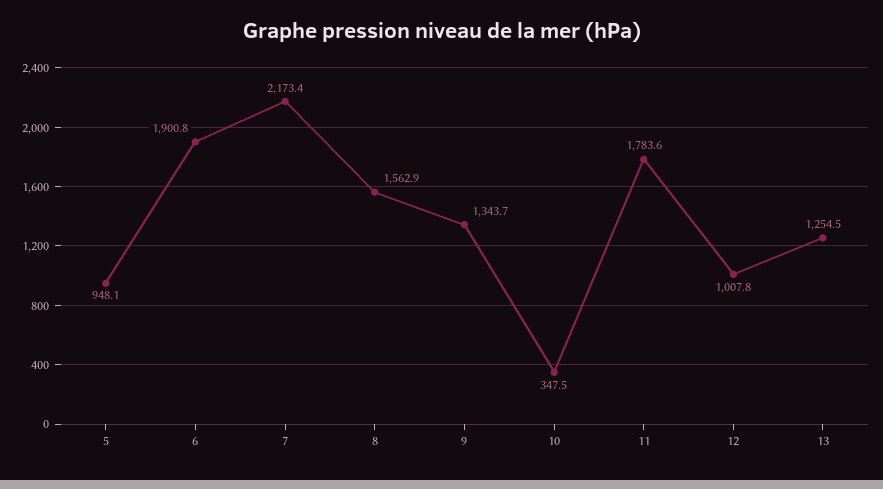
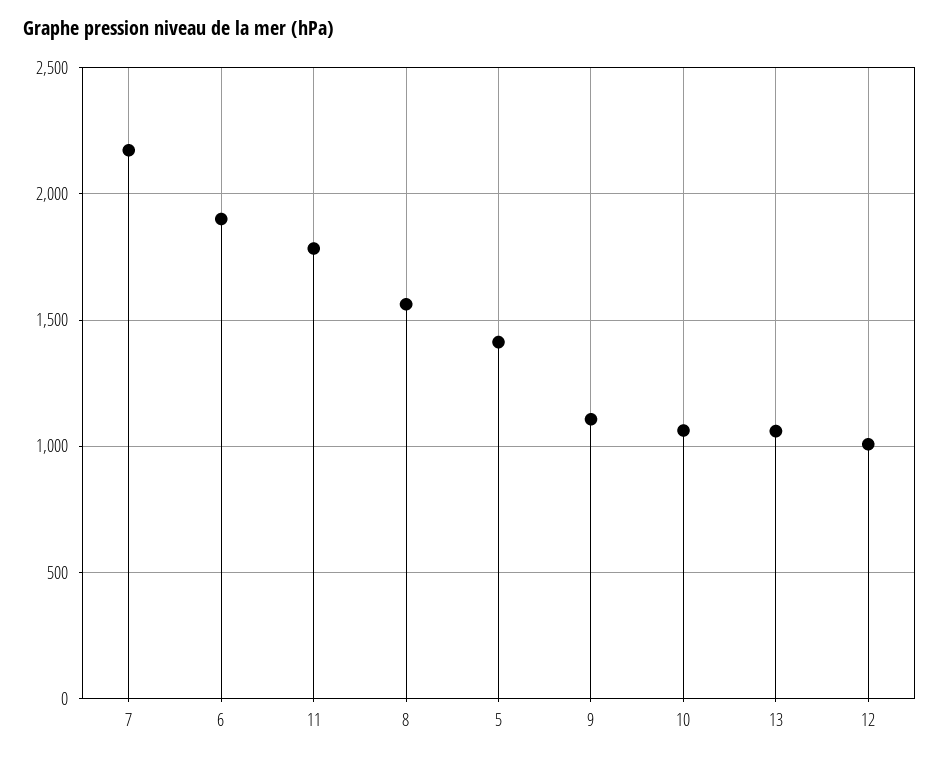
  {
-   "5": 948.1,
+   "5": 1400,
    "6": 1900.8,
    "7": 2173.4,
    "8": 1562.9,
-   "9": 1343.7,
+   "9": 1100,
-   "10": 347.5,
+   "10": 1050,
    "11": 1783.6,
    "12": 1007.8,
-   "13": 1254.5
+   "13": 1050
  }

